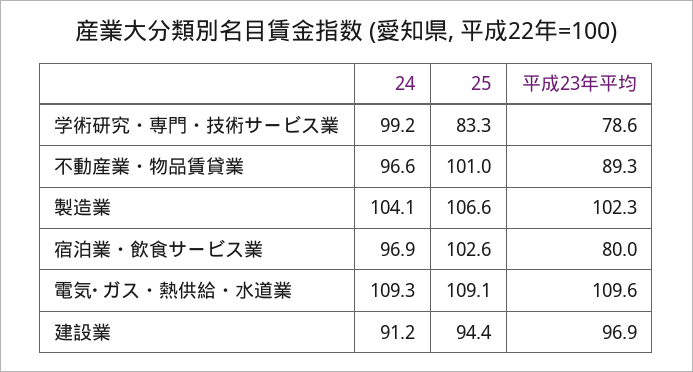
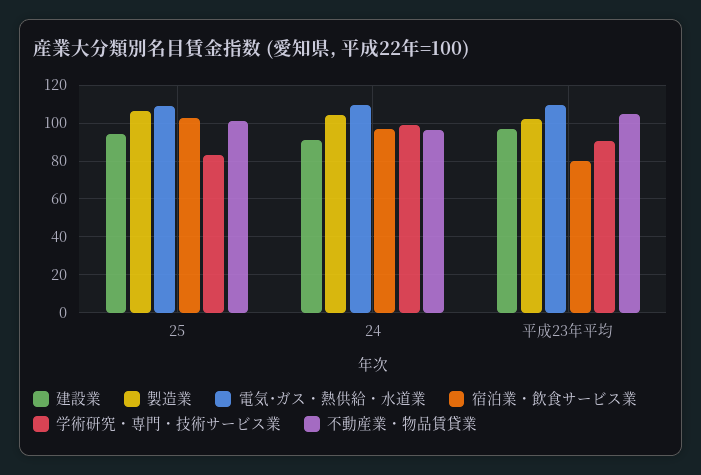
  {
    "学術研究・専門・技術サービス業": {
      "24": 99.2,
      "25": 83.3,
-     "平成23年平均": 78.6
+     "平成23年平均": 90
    },
    "不動産業・物品賃貸業": {
      "24": 96.6,
      "25": 101,
-     "平成23年平均": 89.3
+     "平成23年平均": 105
    },
    "製造業": {
      "24": 104.1,
      "25": 106.6,
      "平成23年平均": 102.3
    },
    "宿泊業・飲食サービス業": {
      "24": 96.9,
      "25": 102.6,
      "平成23年平均": 80
    },
    "電気･ガス・熱供給・水道業": {
      "24": 109.3,
      "25": 109.1,
      "平成23年平均": 109.6
    },
    "建設業": {
      "24": 91.2,
      "25": 94.4,
      "平成23年平均": 96.9
    }
  }

